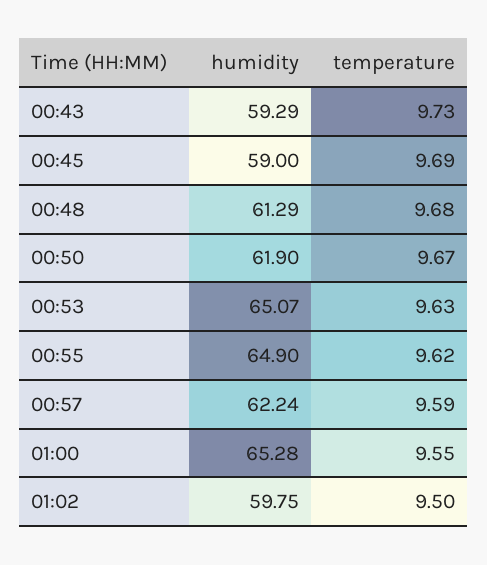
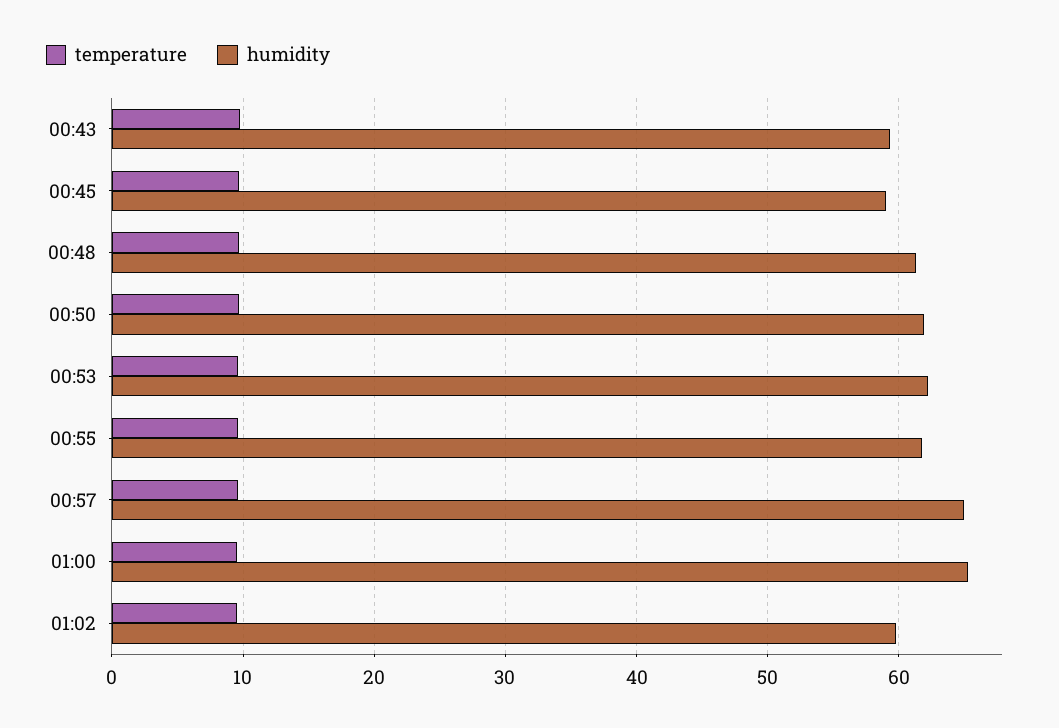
  {
    "humidity": {
      "00:43": 59.29,
      "00:45": 59,
      "00:48": 61.29,
      "00:50": 61.9,
-     "00:53": 65.07,
+     "00:53": 62,
-     "00:55": 64.9,
+     "00:55": 62,
-     "00:57": 62.24,
+     "00:57": 65,
      "01:00": 65.28,
      "01:02": 59.75
    },
    "temperature": {
      "00:43": 9.73,
      "00:45": 9.69,
      "00:48": 9.68,
      "00:50": 9.67,
      "00:53": 9.63,
      "00:55": 9.62,
      "00:57": 9.59,
      "01:00": 9.55,
      "01:02": 9.5
    }
  }

